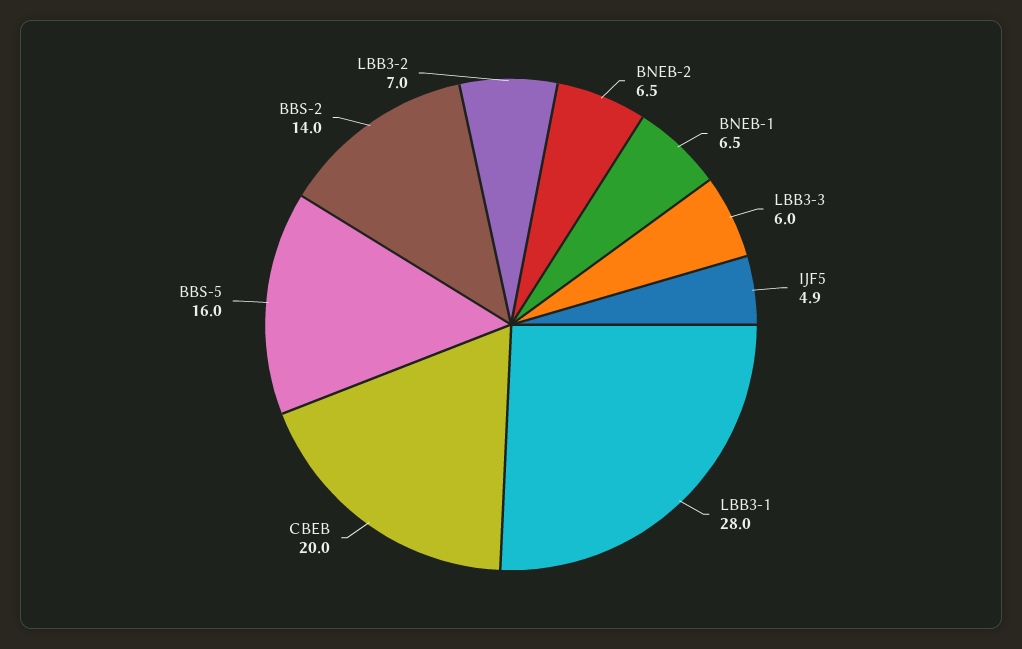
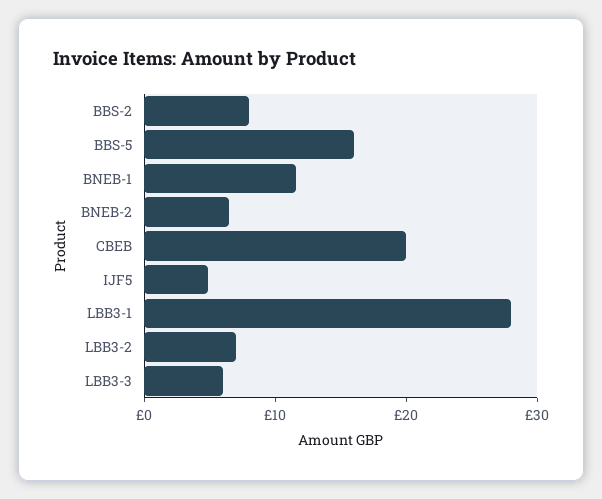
  {
    "BNEB-2": 6.5,
-   "BNEB-1": 6.5,
+   "BNEB-1": 12,
    "LBB3-3": 6,
    "IJF5": 4.9,
    "LBB3-1": 28,
    "CBEB": 20,
    "BBS-5": 16,
-   "BBS-2": 14,
+   "BBS-2": 8,
    "LBB3-2": 7
  }

